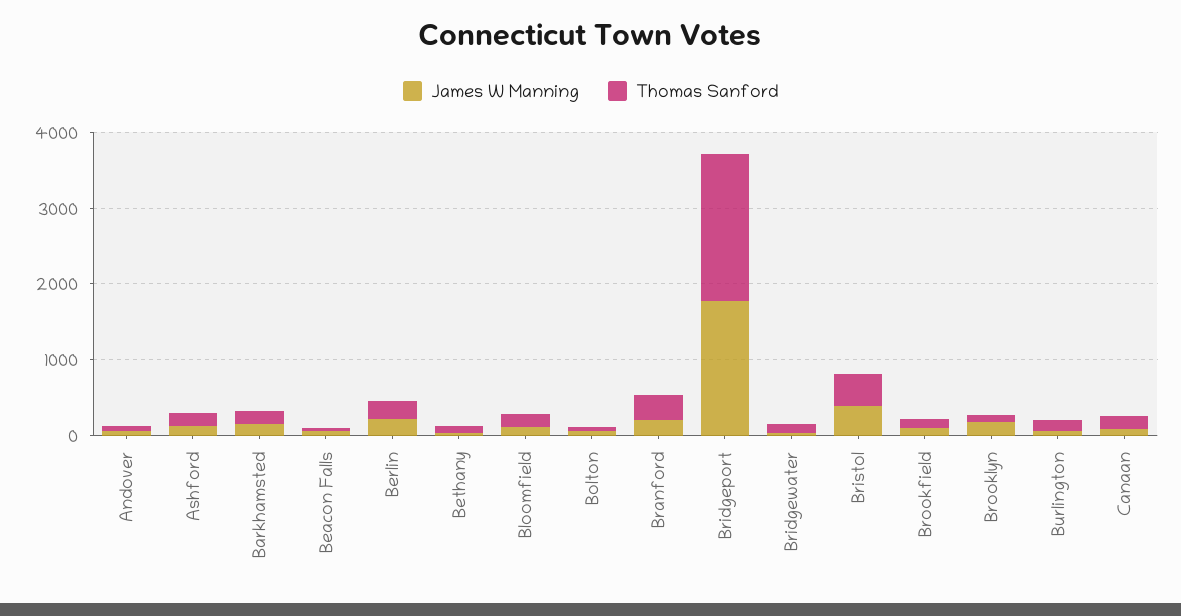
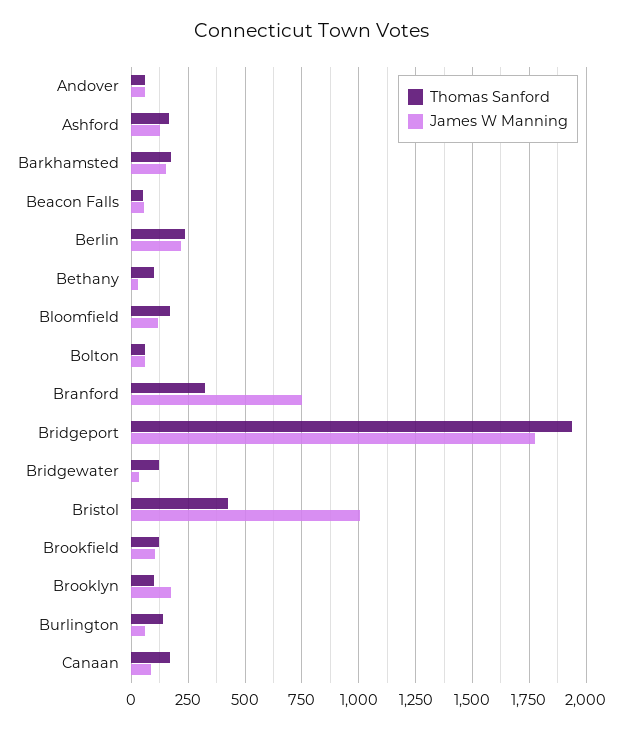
  {
    "James W Manning": {
      "Andover": 50,
      "Ashford": 150,
      "Barkhamsted": 150,
      "Beacon Falls": 50,
      "Berlin": 200,
      "Bethany": 50,
      "Bloomfield": 100,
      "Bolton": 50,
-     "Branford": 200,
+     "Branford": 750,
      "Bridgeport": 1800,
      "Bridgewater": 50,
-     "Bristol": 400,
+     "Bristol": 1000,
      "Brookfield": 100,
      "Brooklyn": 150,
      "Burlington": 50,
      "Canaan": 100
    },
    "Thomas Sanford": {
      "Andover": 50,
      "Ashford": 150,
      "Barkhamsted": 150,
      "Beacon Falls": 50,
      "Berlin": 250,
      "Bethany": 100,
      "Bloomfield": 150,
      "Bolton": 50,
      "Branford": 350,
      "Bridgeport": 1950,
      "Bridgewater": 100,
      "Bristol": 400,
      "Brookfield": 100,
      "Brooklyn": 100,
      "Burlington": 150,
      "Canaan": 150
    }
  }

